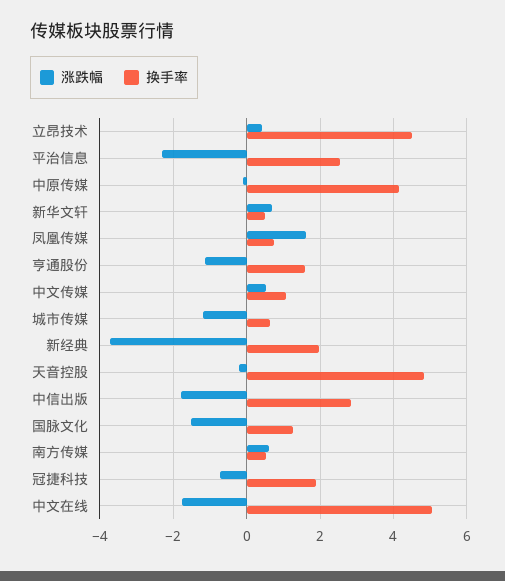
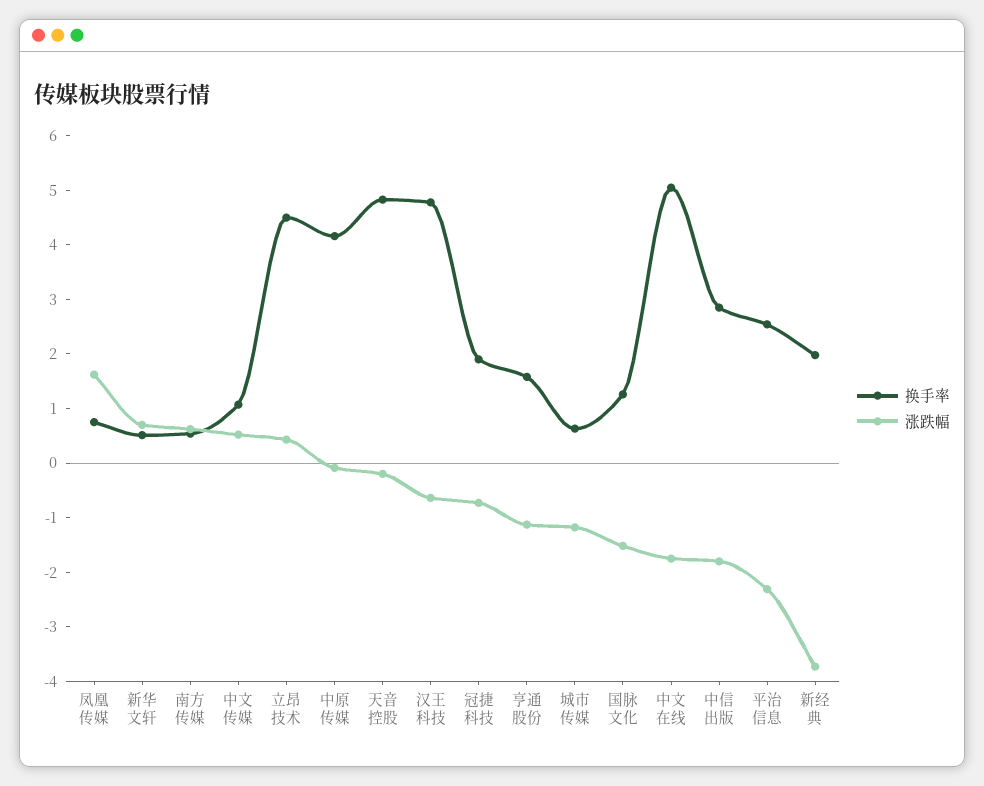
  {
    "涨跌幅": {
      "立昂技术": 0.4,
      "平治信息": -2.4,
      "中原传媒": 0,
      "新华文轩": 0.8,
      "凤凰传媒": 1.6,
      "亨通股份": -1.2,
      "中文传媒": 0.6,
      "城市传媒": -1.2,
      "新经典": -3.8,
      "天音控股": -0.2,
      "中信出版": -1.8,
      "国脉文化": -1.6,
      "南方传媒": 0.6,
      "冠捷科技": -0.8,
-     "中文在线": -1.8
+     "中文在线": -1.8,
+     "汉王科技": -0.6
    },
    "换手率": {
      "立昂技术": 4.6,
      "平治信息": 2.6,
      "中原传媒": 4.2,
      "新华文轩": 0.6,
      "凤凰传媒": 0.8,
      "亨通股份": 1.6,
      "中文传媒": 1,
      "城市传媒": 0.6,
      "新经典": 2,
      "天音控股": 4.8,
      "中信出版": 2.8,
      "国脉文化": 1.2,
      "南方传媒": 0.6,
      "冠捷科技": 2,
-     "中文在线": 5
+     "中文在线": 5,
+     "汉王科技": 4.8
    }
  }

